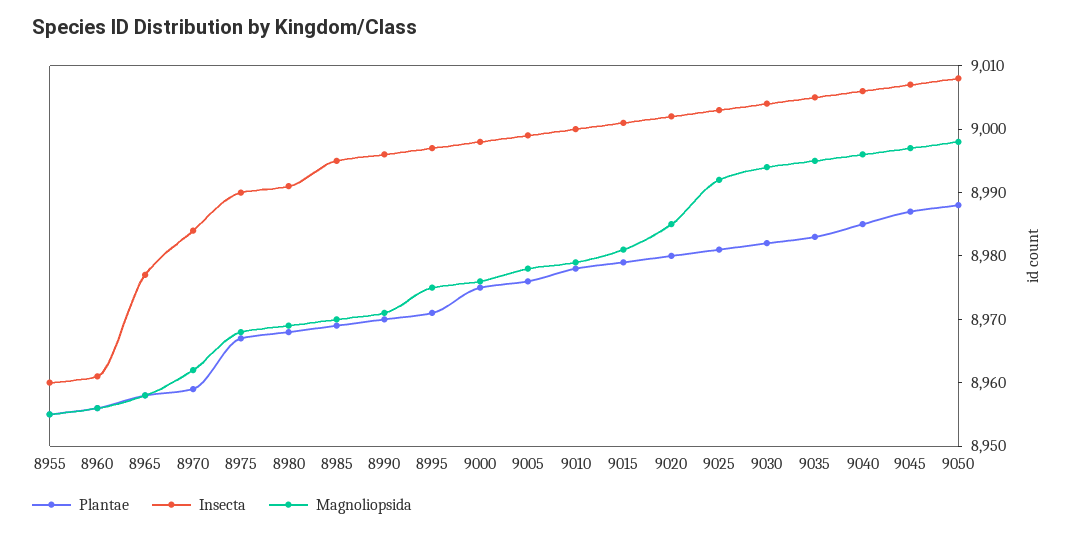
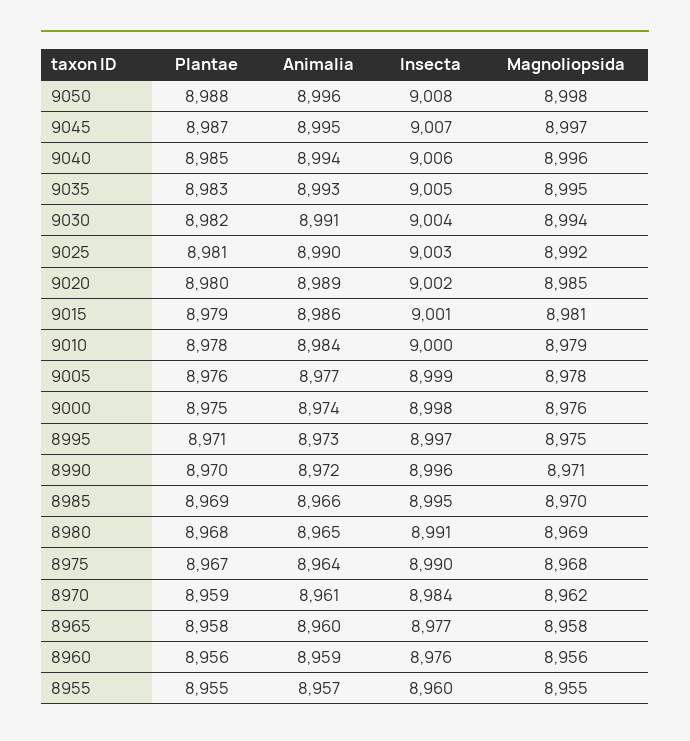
  {
    "Plantae": {
      "8955": 8955,
      "8960": 8956,
      "8965": 8958,
      "8970": 8959,
      "8975": 8967,
      "8980": 8968,
      "8985": 8969,
      "8990": 8970,
      "8995": 8971,
      "9000": 8975,
      "9005": 8976,
      "9010": 8978,
      "9015": 8979,
      "9020": 8980,
      "9025": 8981,
      "9030": 8982,
      "9035": 8983,
      "9040": 8985,
      "9045": 8987,
      "9050": 8988
    },
    "Insecta": {
      "8955": 8960,
-     "8960": 8960,
+     "8960": 8976,
      "8965": 8977,
      "8970": 8984,
      "8975": 8990,
      "8980": 8991,
      "8985": 8995,
      "8990": 8996,
      "8995": 8997,
      "9000": 8998,
      "9005": 8999,
      "9010": 9000,
      "9015": 9001,
      "9020": 9002,
      "9025": 9003,
      "9030": 9004,
      "9035": 9005,
      "9040": 9006,
      "9045": 9007,
      "9050": 9008
    },
    "Magnoliopsida": {
      "8955": 8955,
      "8960": 8956,
      "8965": 8958,
      "8970": 8962,
      "8975": 8968,
      "8980": 8969,
      "8985": 8970,
      "8990": 8971,
      "8995": 8975,
      "9000": 8976,
      "9005": 8978,
      "9010": 8979,
      "9015": 8981,
      "9020": 8985,
      "9025": 8992,
      "9030": 8994,
      "9035": 8995,
      "9040": 8996,
      "9045": 8997,
      "9050": 8998
-   }
+   },
+   "Animalia": {
+     "9050": 8996,
+     "9045": 8995,
+     "9040": 8994,
+     "9035": 8993,
+     "9030": 8991,
+     "9025": 8990,
+     "9020": 8989,
+     "9015": 8986,
+     "9010": 8984,
+     "9005": 8977,
+     "9000": 8974,
+     "8995": 8973,
+     "8990": 8972,
+     "8985": 8966,
+     "8980": 8965,
+     "8975": 8964,
+     "8970": 8961,
+     "8965": 8960,
+     "8960": 8959,
+     "8955": 8957
+   }
  }

